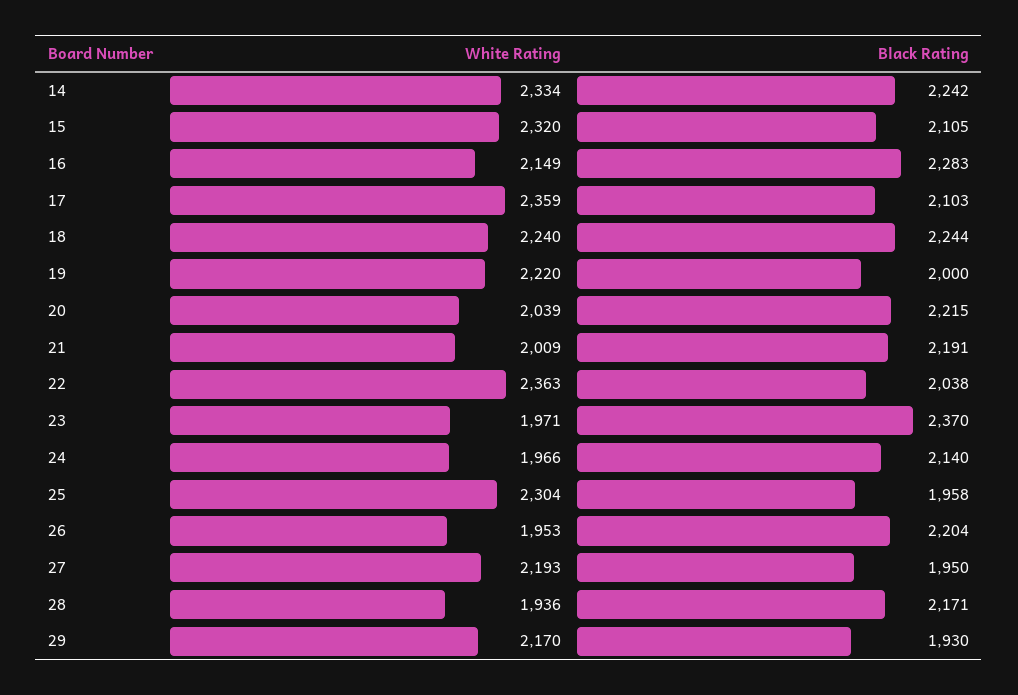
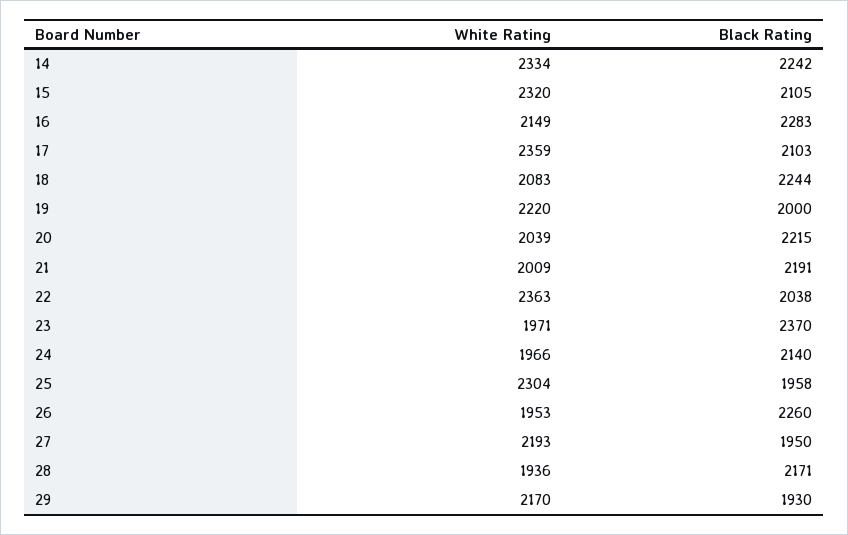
  {
    "White Rating": {
      "14": 2334,
      "15": 2320,
      "16": 2149,
      "17": 2359,
-     "18": 2240,
+     "18": 2083,
      "19": 2220,
      "20": 2039,
      "21": 2009,
      "22": 2363,
      "23": 1971,
      "24": 1966,
      "25": 2304,
      "26": 1953,
      "27": 2193,
      "28": 1936,
      "29": 2170
    },
    "Black Rating": {
      "14": 2242,
      "15": 2105,
      "16": 2283,
      "17": 2103,
      "18": 2244,
      "19": 2000,
      "20": 2215,
      "21": 2191,
      "22": 2038,
      "23": 2370,
      "24": 2140,
      "25": 1958,
-     "26": 2204,
+     "26": 2260,
      "27": 1950,
      "28": 2171,
      "29": 1930
    }
  }

